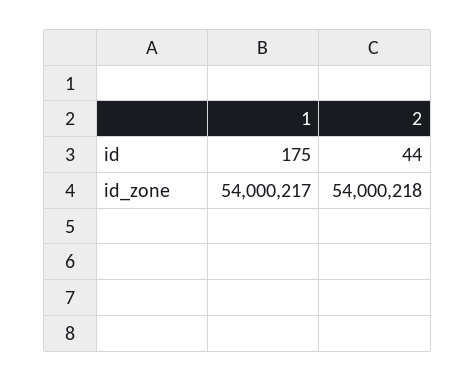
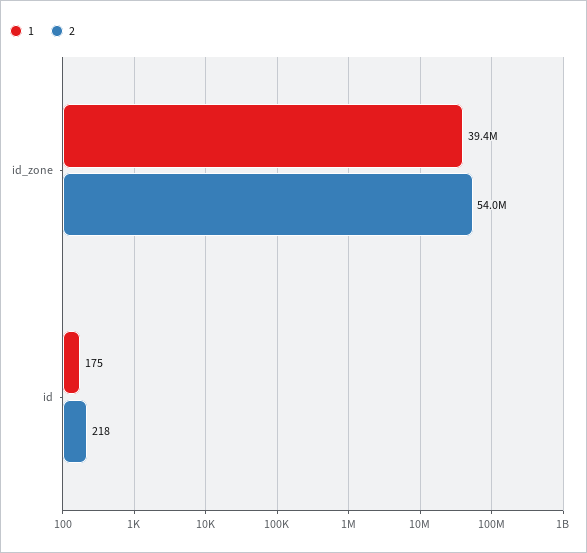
  {
    "1": {
      "id": 175,
-     "id_zone": 54000217
+     "id_zone": 39400000
    },
    "2": {
-     "id": 44,
+     "id": 218,
      "id_zone": 54000218
    }
  }

